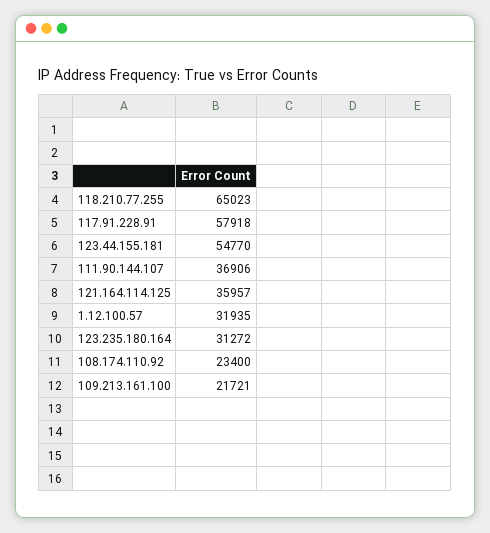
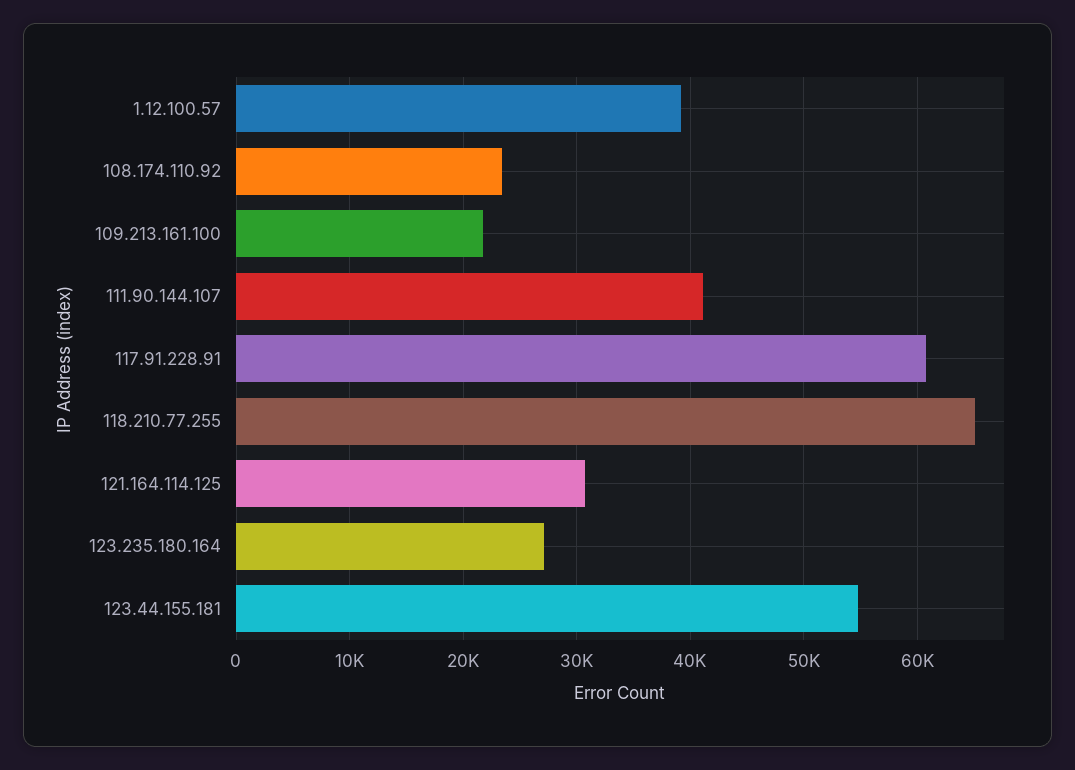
  {
    "118.210.77.255": 65023,
-   "117.91.228.91": 57918,
+   "117.91.228.91": 61000,
    "123.44.155.181": 54770,
-   "111.90.144.107": 36906,
+   "111.90.144.107": 41000,
-   "121.164.114.125": 35957,
+   "121.164.114.125": 31000,
-   "1.12.100.57": 31935,
+   "1.12.100.57": 39000,
-   "123.235.180.164": 31272,
+   "123.235.180.164": 27000,
    "108.174.110.92": 23400,
    "109.213.161.100": 21721
  }

